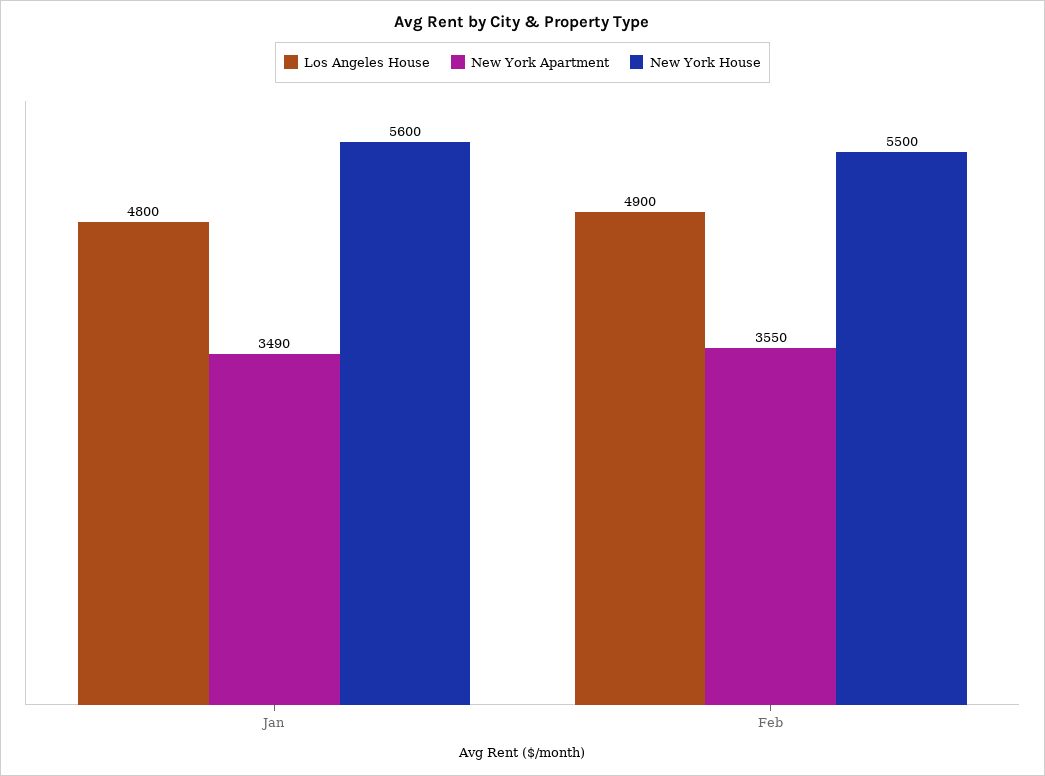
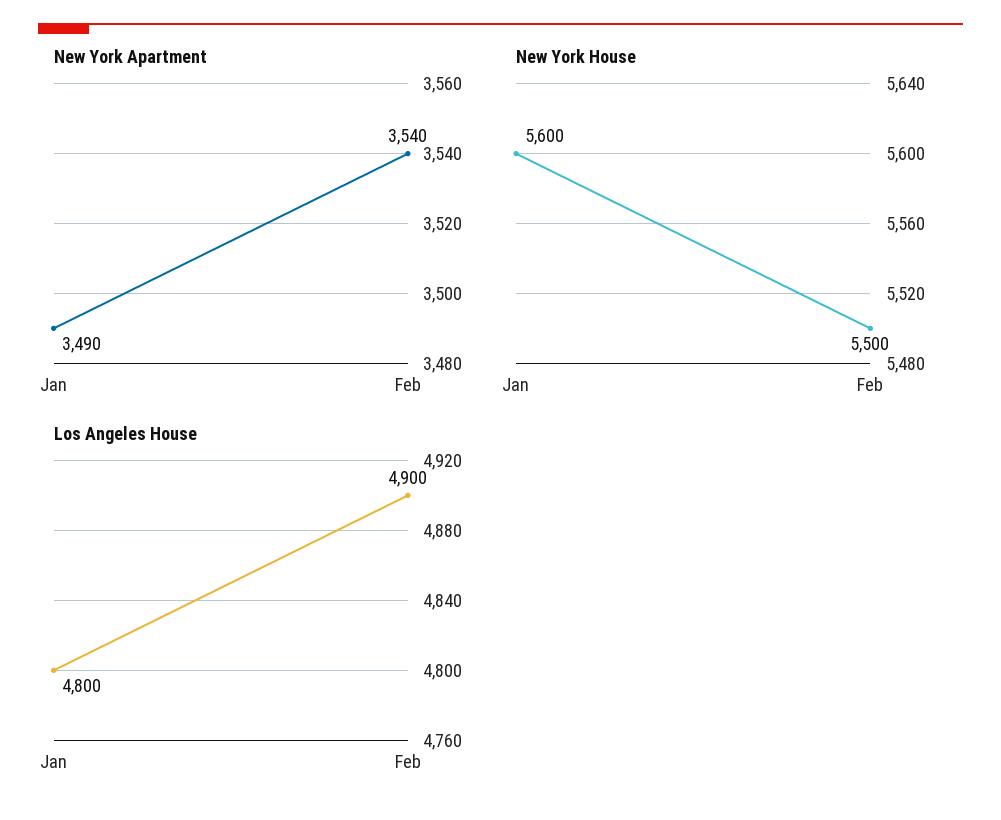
  {
    "Los Angeles House": {
      "Jan": 4800,
      "Feb": 4900
    },
    "New York Apartment": {
      "Jan": 3490,
-     "Feb": 3550
+     "Feb": 3540
    },
    "New York House": {
      "Jan": 5600,
      "Feb": 5500
    }
  }

